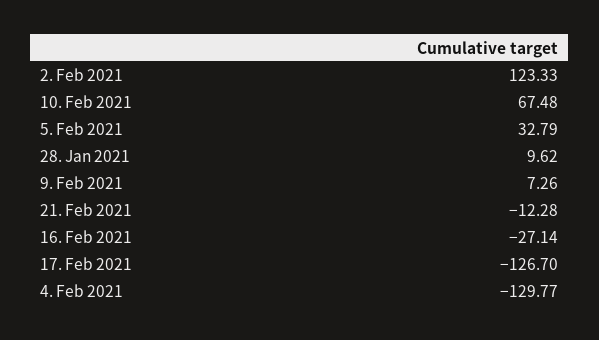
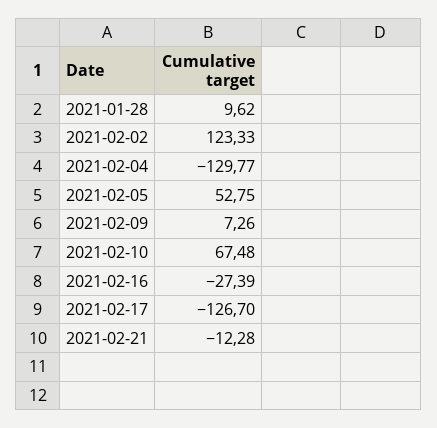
  {
    "2. Feb 2021": 123.33,
    "10. Feb 2021": 67.48,
-   "5. Feb 2021": 32.79,
+   "5. Feb 2021": 52.75,
    "28. Jan 2021": 9.62,
    "9. Feb 2021": 7.26,
    "21. Feb 2021": -12.28,
-   "16. Feb 2021": -27.14,
+   "16. Feb 2021": -27.39,
    "17. Feb 2021": -126.7,
    "4. Feb 2021": -129.77
  }

